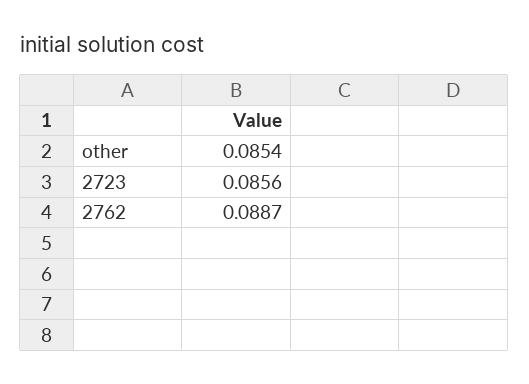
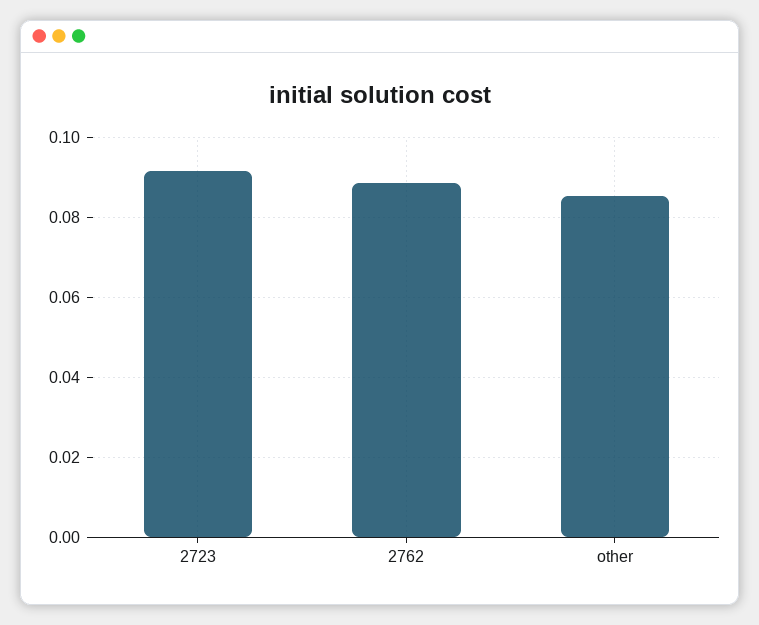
  {
    "other": 0.0854,
-   "2723": 0.0856,
+   "2723": 0.092,
    "2762": 0.0887
  }

